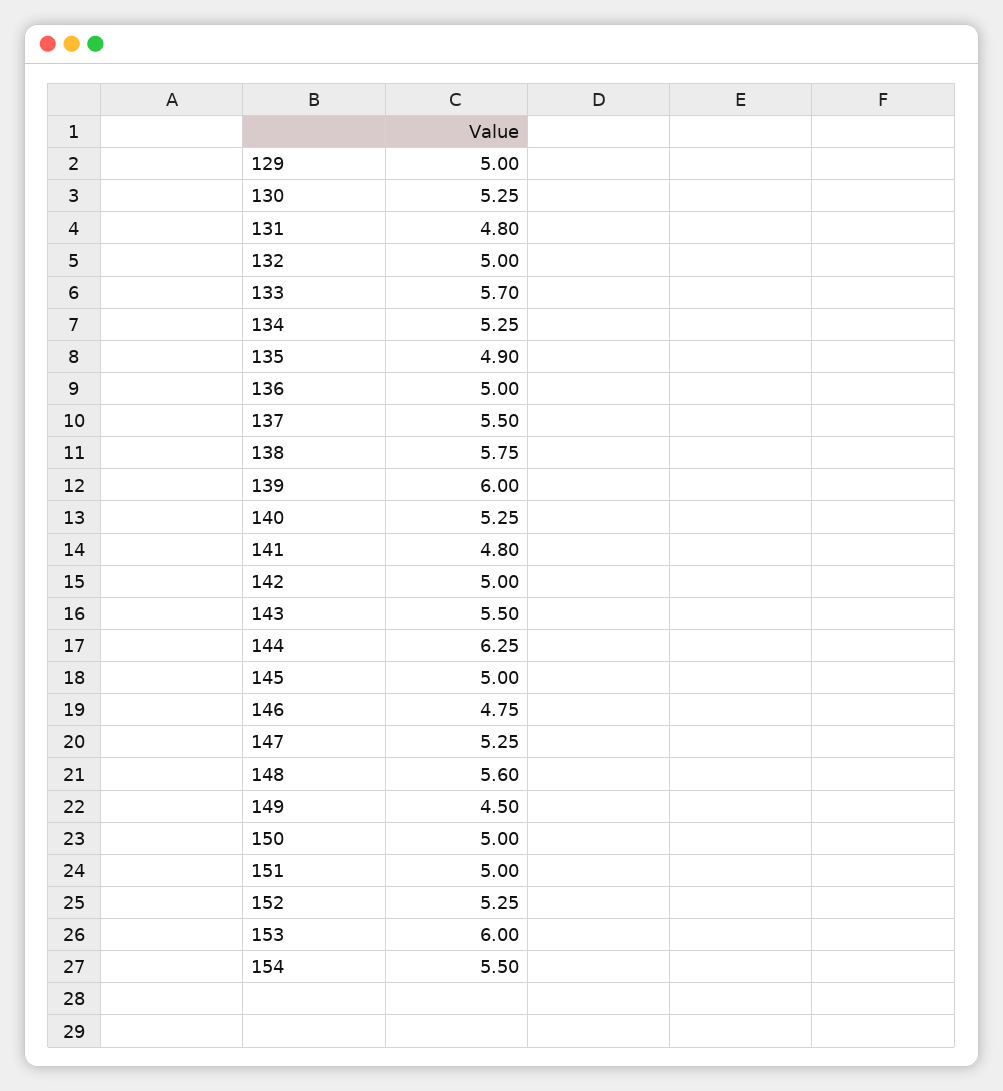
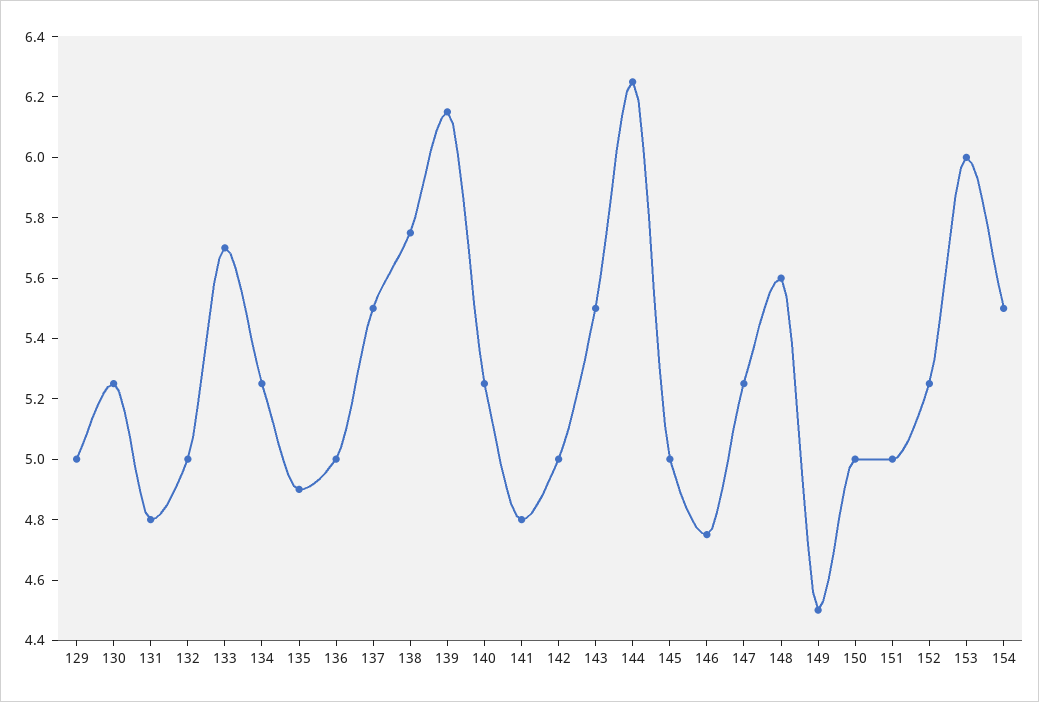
  {
    "129": 5,
    "130": 5.25,
    "131": 4.8,
    "132": 5,
    "133": 5.7,
    "134": 5.25,
    "135": 4.9,
    "136": 5,
    "137": 5.5,
    "138": 5.75,
-   "139": 6,
+   "139": 6.15,
    "140": 5.25,
    "141": 4.8,
    "142": 5,
    "143": 5.5,
    "144": 6.25,
    "145": 5,
    "146": 4.75,
    "147": 5.25,
    "148": 5.6,
    "149": 4.5,
    "150": 5,
    "151": 5,
    "152": 5.25,
    "153": 6,
    "154": 5.5
  }

